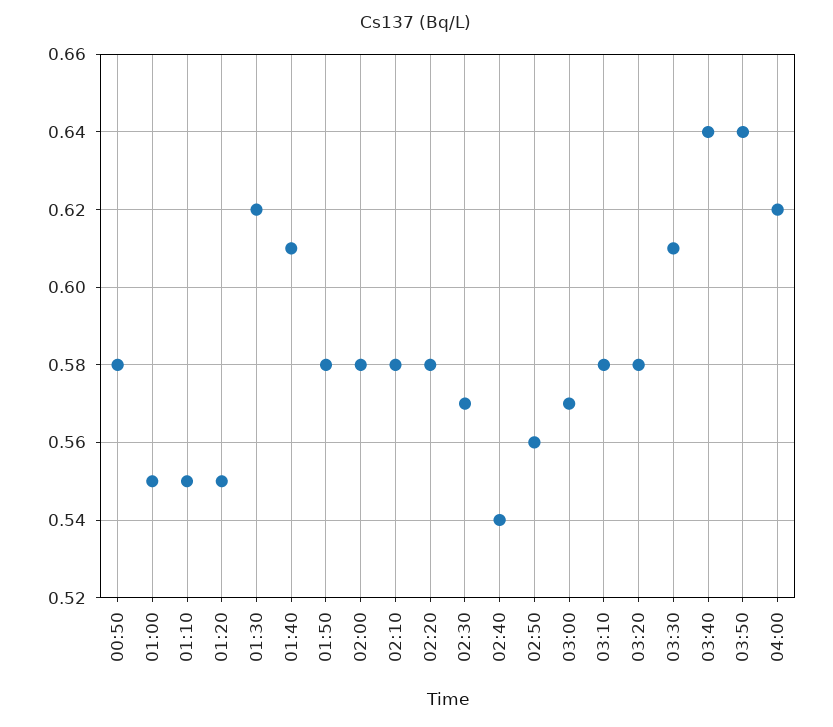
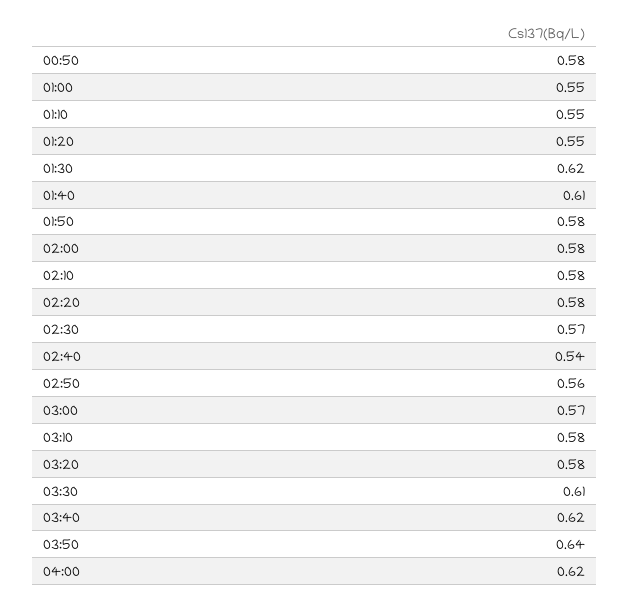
  {
    "00:50": 0.58,
    "01:00": 0.55,
    "01:10": 0.55,
    "01:20": 0.55,
    "01:30": 0.62,
    "01:40": 0.61,
    "01:50": 0.58,
    "02:00": 0.58,
    "02:10": 0.58,
    "02:20": 0.58,
    "02:30": 0.57,
    "02:40": 0.54,
    "02:50": 0.56,
    "03:00": 0.57,
    "03:10": 0.58,
    "03:20": 0.58,
    "03:30": 0.61,
-   "03:40": 0.64,
+   "03:40": 0.62,
    "03:50": 0.64,
    "04:00": 0.62
  }

